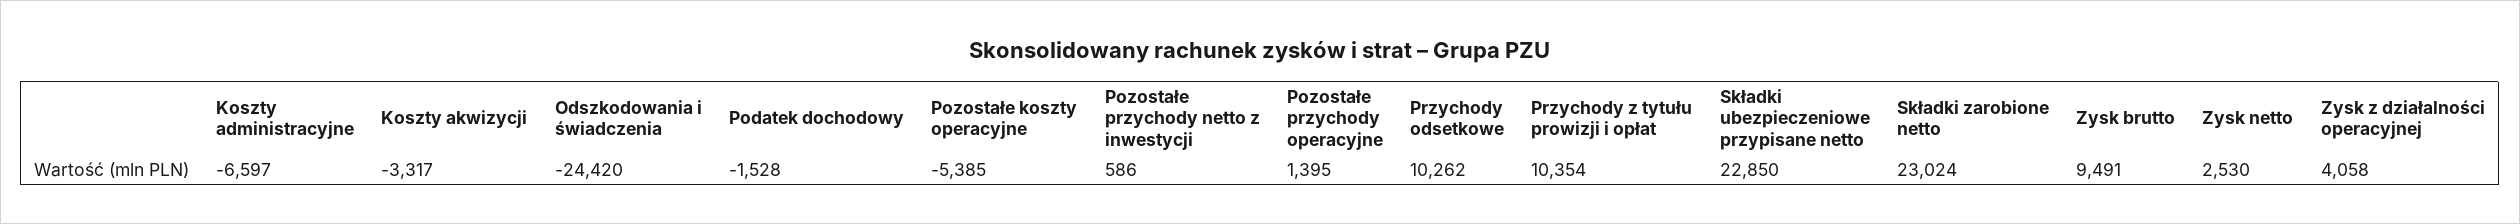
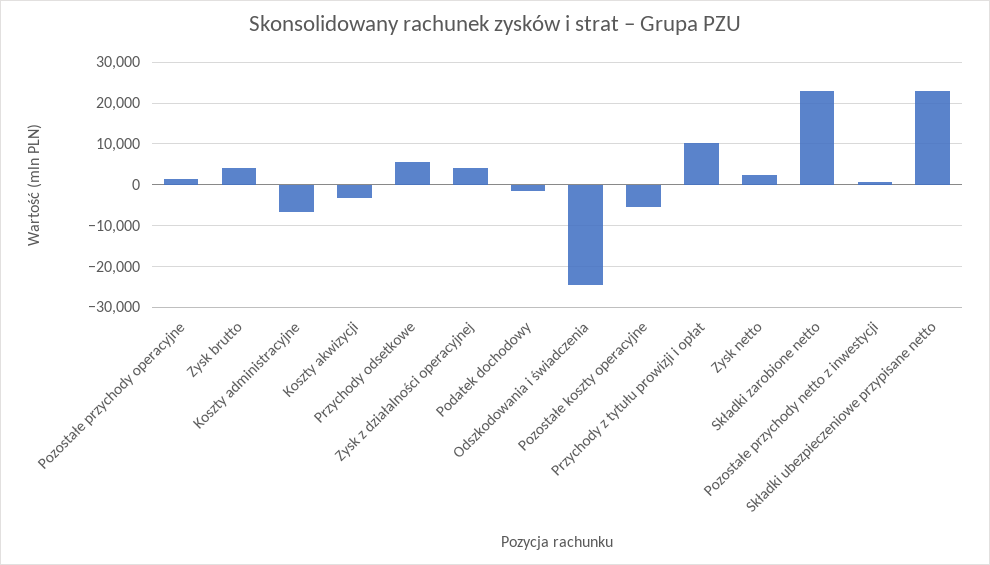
  {
    "Koszty administracyjne": -6597,
    "Koszty akwizycji": -3317,
    "Odszkodowania i świadczenia": -24420,
    "Podatek dochodowy": -1528,
    "Pozostałe koszty operacyjne": -5385,
    "Pozostałe przychody netto z inwestycji": 586,
    "Pozostałe przychody operacyjne": 1395,
-   "Przychody odsetkowe": 10262,
+   "Przychody odsetkowe": 6000,
    "Przychody z tytułu prowizji i opłat": 10354,
    "Składki ubezpieczeniowe przypisane netto": 22850,
    "Składki zarobione netto": 23024,
-   "Zysk brutto": 9491,
+   "Zysk brutto": 4000,
    "Zysk netto": 2530,
    "Zysk z działalności operacyjnej": 4058
  }

